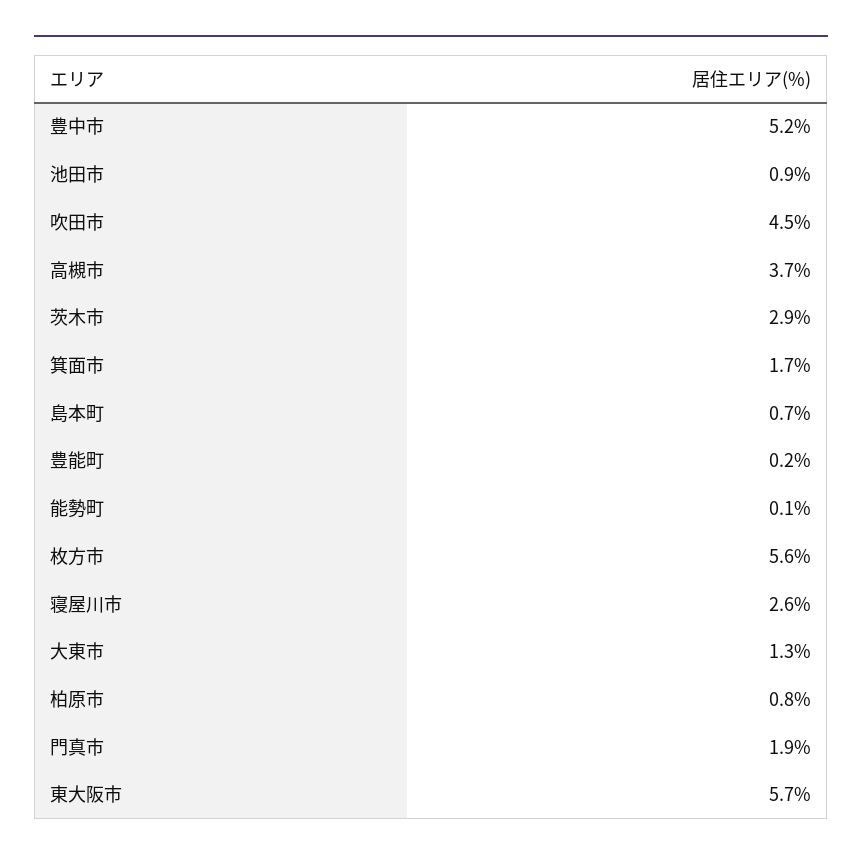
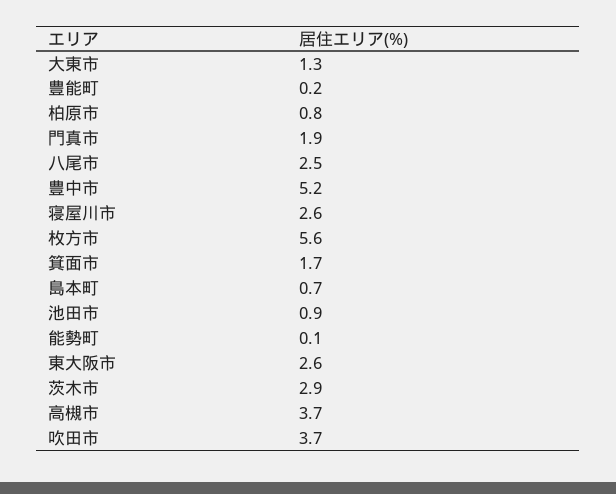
  {
    "豊中市": 5.2,
    "池田市": 0.9,
-   "吹田市": 4.5,
+   "吹田市": 3.7,
    "高槻市": 3.7,
    "茨木市": 2.9,
    "箕面市": 1.7,
    "島本町": 0.7,
    "豊能町": 0.2,
    "能勢町": 0.1,
    "枚方市": 5.6,
    "寝屋川市": 2.6,
    "大東市": 1.3,
    "柏原市": 0.8,
    "門真市": 1.9,
-   "東大阪市": 5.7
+   "東大阪市": 2.6,
+   "八尾市": 2.5
  }

